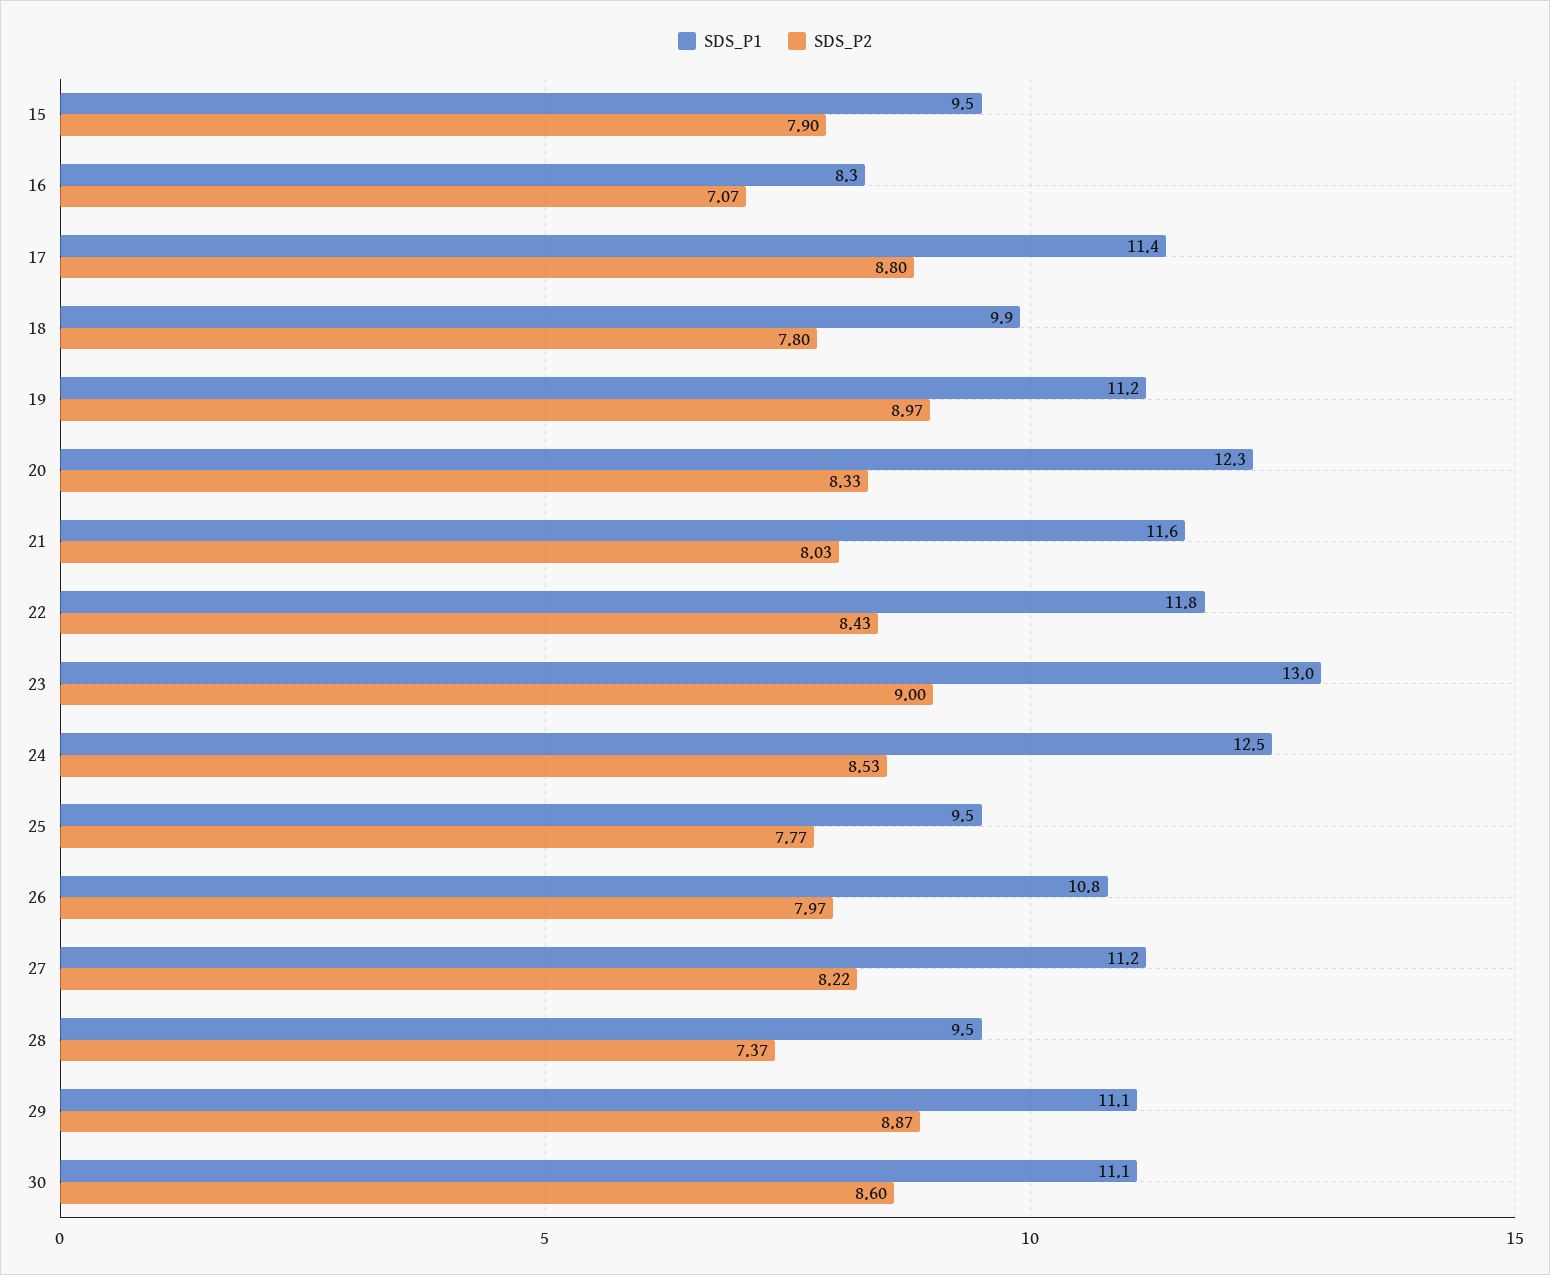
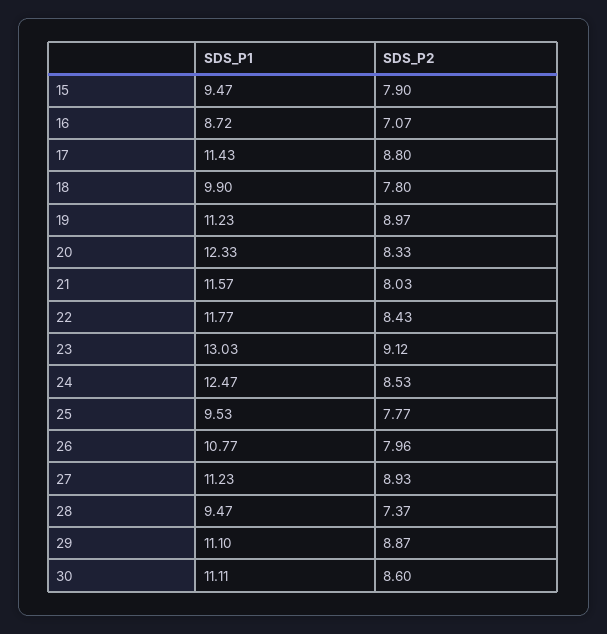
  {
    "SDS_P1": {
      "15": 9.47,
-     "16": 8.3,
+     "16": 8.72,
      "17": 11.43,
      "18": 9.9,
      "19": 11.23,
      "20": 12.33,
      "21": 11.57,
      "22": 11.77,
      "23": 13.03,
      "24": 12.47,
      "25": 9.53,
      "26": 10.77,
      "27": 11.23,
      "28": 9.47,
      "29": 11.1,
      "30": 11.11
    },
    "SDS_P2": {
      "15": 7.9,
      "16": 7.07,
      "17": 8.8,
      "18": 7.8,
      "19": 8.97,
      "20": 8.33,
      "21": 8.03,
      "22": 8.43,
-     "23": 9,
+     "23": 9.12,
      "24": 8.53,
      "25": 7.77,
-     "26": 7.97,
+     "26": 7.96,
-     "27": 8.22,
+     "27": 8.93,
      "28": 7.37,
      "29": 8.87,
      "30": 8.6
    }
  }

